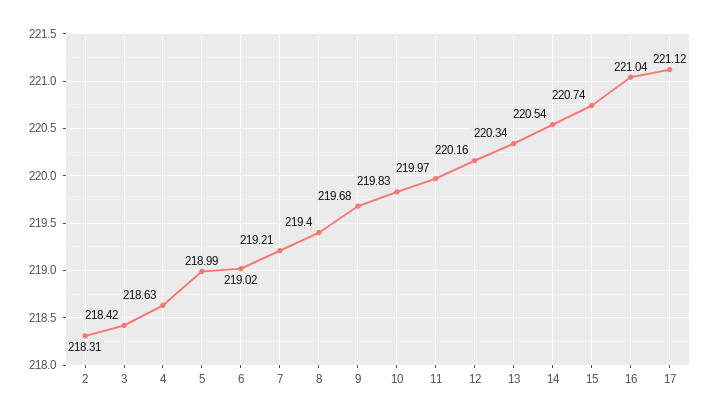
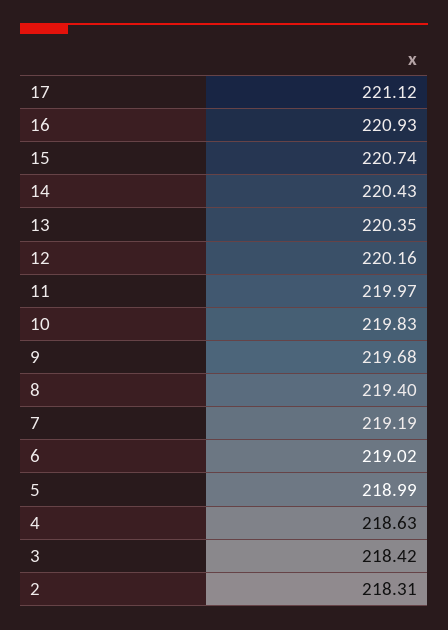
  {
    "2": 218.31,
    "3": 218.42,
    "4": 218.63,
    "5": 218.99,
    "6": 219.02,
-   "7": 219.21,
+   "7": 219.19,
    "8": 219.4,
    "9": 219.68,
    "10": 219.83,
    "11": 219.97,
    "12": 220.16,
-   "13": 220.34,
+   "13": 220.35,
-   "14": 220.54,
+   "14": 220.43,
    "15": 220.74,
-   "16": 221.04,
+   "16": 220.93,
    "17": 221.12
  }

